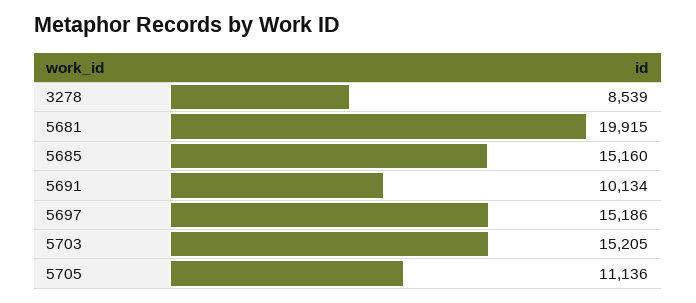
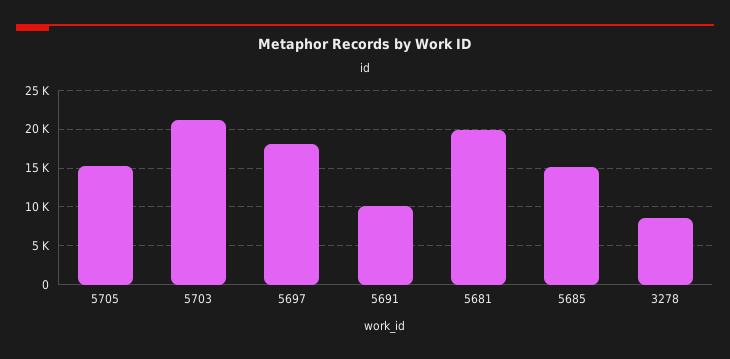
  {
    "3278": 8539,
    "5681": 19915,
    "5685": 15160,
    "5691": 10134,
-   "5697": 15186,
+   "5697": 18000,
-   "5703": 15205,
+   "5703": 21000,
-   "5705": 11136
+   "5705": 15000
  }

